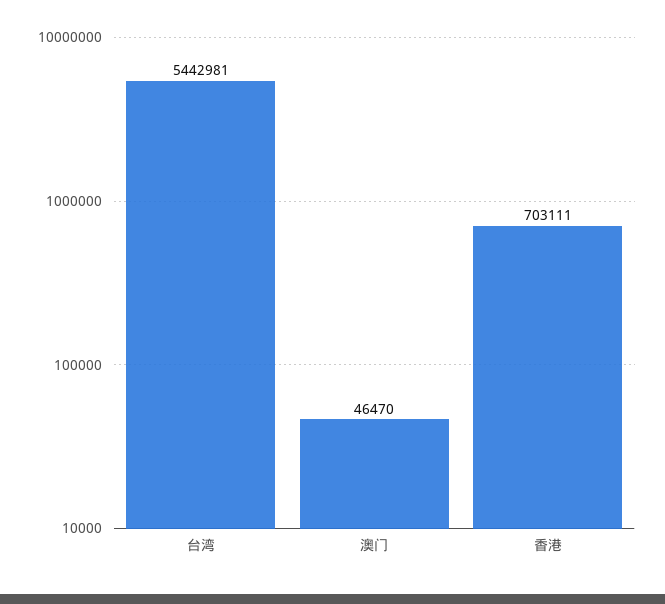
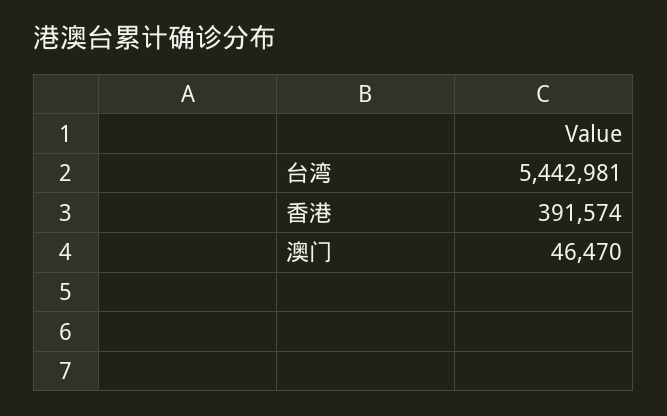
  {
    "台湾": 5442981,
    "澳门": 46470,
-   "香港": 703111
+   "香港": 391574
  }

